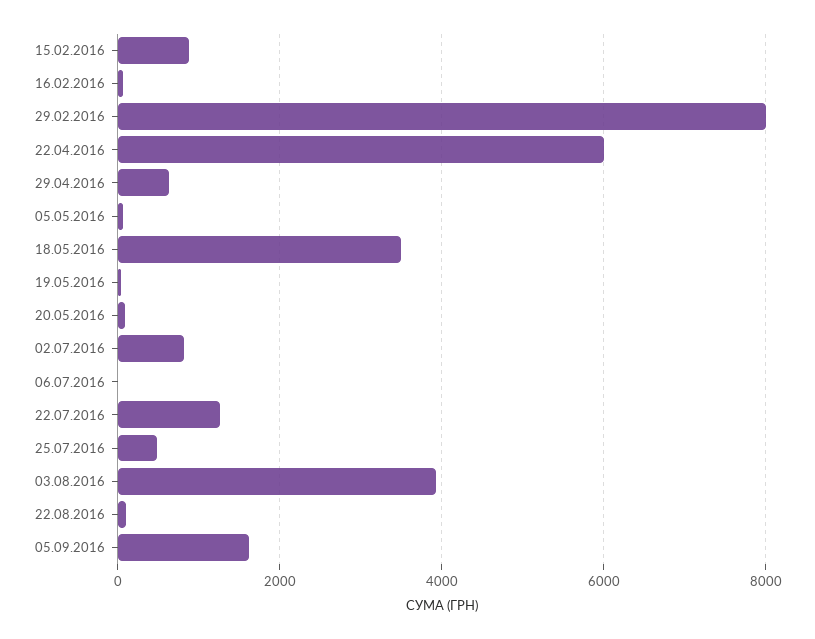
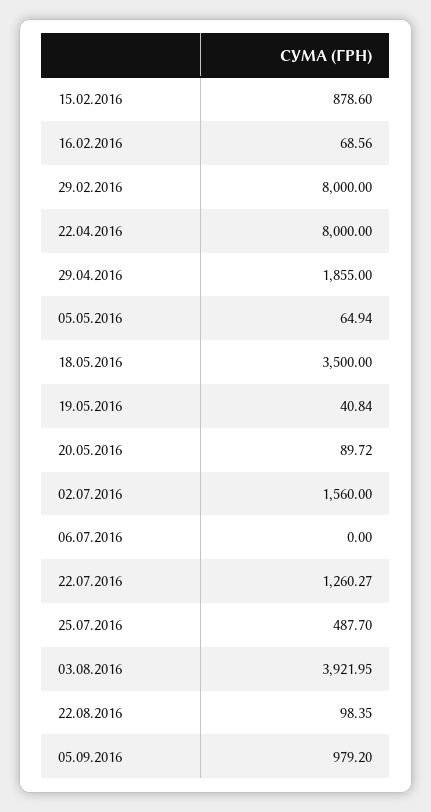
  {
    "15.02.2016": 878.6,
    "16.02.2016": 68.56,
    "29.02.2016": 8000,
-   "22.04.2016": 6000,
+   "22.04.2016": 8000,
-   "29.04.2016": 600,
+   "29.04.2016": 1855,
    "05.05.2016": 64.94,
    "18.05.2016": 3500,
    "19.05.2016": 40.84,
    "20.05.2016": 89.72,
-   "02.07.2016": 800,
+   "02.07.2016": 1560,
    "06.07.2016": 0,
    "22.07.2016": 1260.27,
    "25.07.2016": 487.7,
    "03.08.2016": 3921.95,
    "22.08.2016": 98.35,
-   "05.09.2016": 1600
+   "05.09.2016": 979.2
  }

